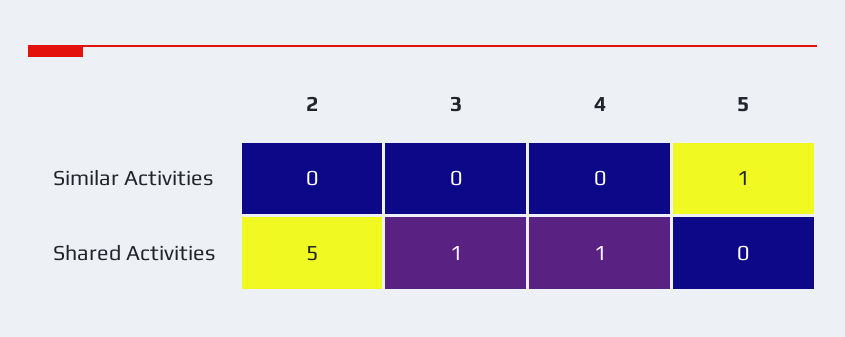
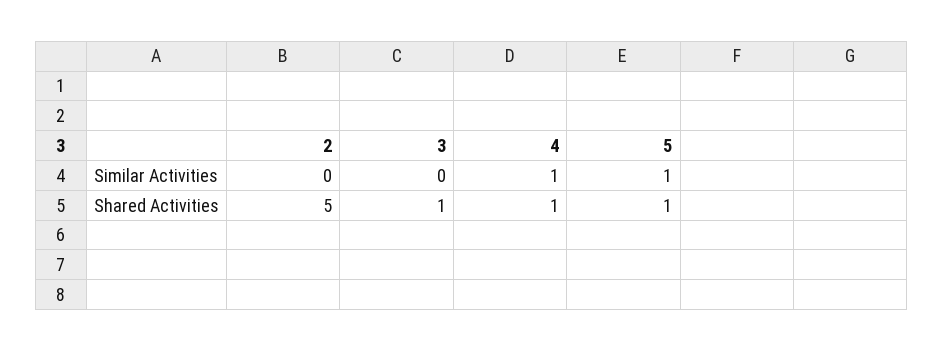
  {
    "2": {
      "Similar Activities": 0,
      "Shared Activities": 5
    },
    "3": {
      "Similar Activities": 0,
      "Shared Activities": 1
    },
    "4": {
-     "Similar Activities": 0,
+     "Similar Activities": 1,
      "Shared Activities": 1
    },
    "5": {
      "Similar Activities": 1,
-     "Shared Activities": 0
+     "Shared Activities": 1
    }
  }

